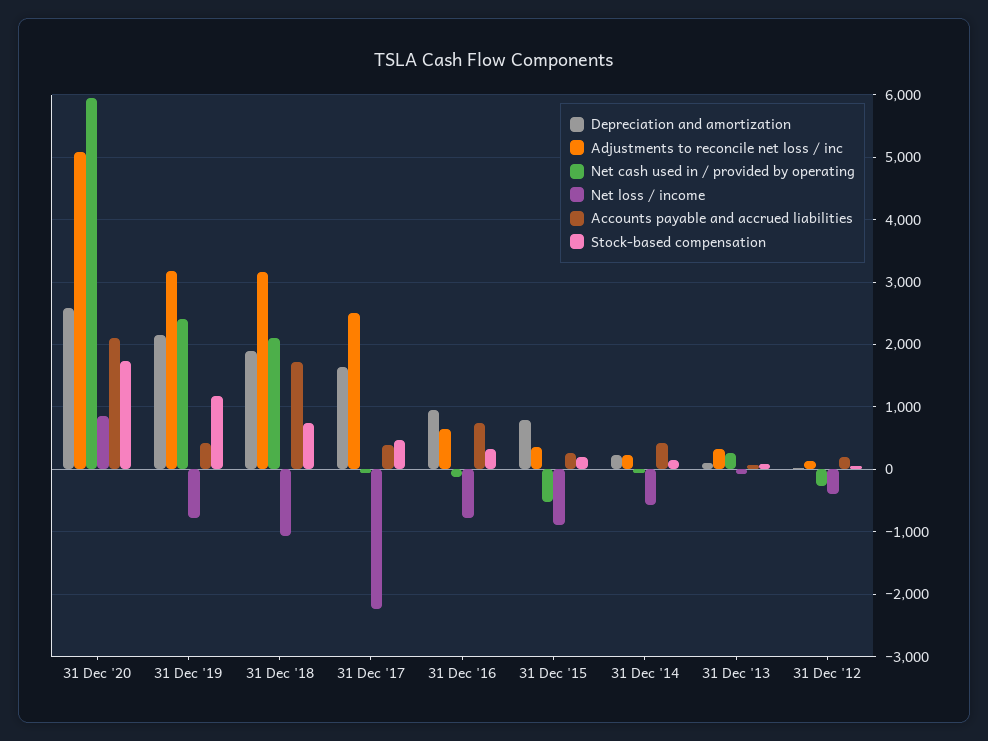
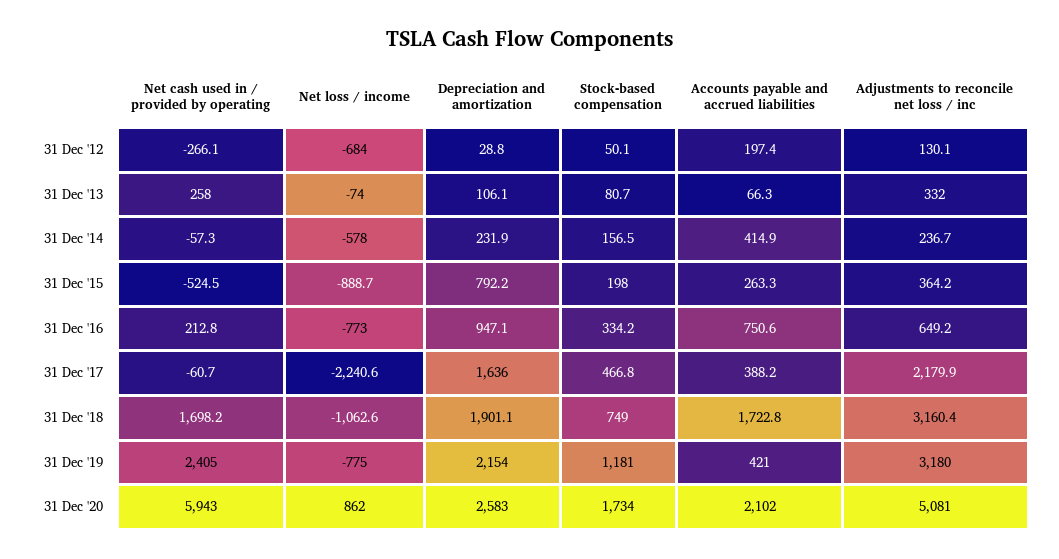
  {
    "Depreciation and amortization": {
      "31 Dec '20": 2583,
      "31 Dec '19": 2154,
      "31 Dec '18": 1901.1,
      "31 Dec '17": 1636,
      "31 Dec '16": 947.1,
      "31 Dec '15": 792.2,
      "31 Dec '14": 231.9,
      "31 Dec '13": 106.1,
      "31 Dec '12": 28.8
    },
    "Adjustments to reconcile net loss / inc": {
      "31 Dec '20": 5081,
      "31 Dec '19": 3180,
      "31 Dec '18": 3160.4,
-     "31 Dec '17": 2500,
+     "31 Dec '17": 2179.9,
      "31 Dec '16": 649.2,
      "31 Dec '15": 364.2,
      "31 Dec '14": 236.7,
      "31 Dec '13": 332,
      "31 Dec '12": 130.1
    },
    "Net cash used in / provided by operating": {
      "31 Dec '20": 5943,
      "31 Dec '19": 2405,
-     "31 Dec '18": 2100,
+     "31 Dec '18": 1698.2,
      "31 Dec '17": -60.7,
-     "31 Dec '16": -100,
+     "31 Dec '16": 212.8,
      "31 Dec '15": -524.5,
      "31 Dec '14": -57.3,
      "31 Dec '13": 258,
      "31 Dec '12": -266.1
    },
    "Net loss / income": {
      "31 Dec '20": 862,
      "31 Dec '19": -775,
      "31 Dec '18": -1062.6,
      "31 Dec '17": -2240.6,
      "31 Dec '16": -773,
      "31 Dec '15": -888.7,
      "31 Dec '14": -578,
      "31 Dec '13": -74,
-     "31 Dec '12": -400
+     "31 Dec '12": -684
    },
    "Accounts payable and accrued liabilities": {
      "31 Dec '20": 2102,
      "31 Dec '19": 421,
      "31 Dec '18": 1722.8,
      "31 Dec '17": 388.2,
      "31 Dec '16": 750.6,
      "31 Dec '15": 263.3,
      "31 Dec '14": 414.9,
      "31 Dec '13": 66.3,
      "31 Dec '12": 197.4
    },
    "Stock-based compensation": {
      "31 Dec '20": 1734,
      "31 Dec '19": 1181,
      "31 Dec '18": 749,
      "31 Dec '17": 466.8,
      "31 Dec '16": 334.2,
      "31 Dec '15": 198,
      "31 Dec '14": 156.5,
      "31 Dec '13": 80.7,
      "31 Dec '12": 50.1
    }
  }

